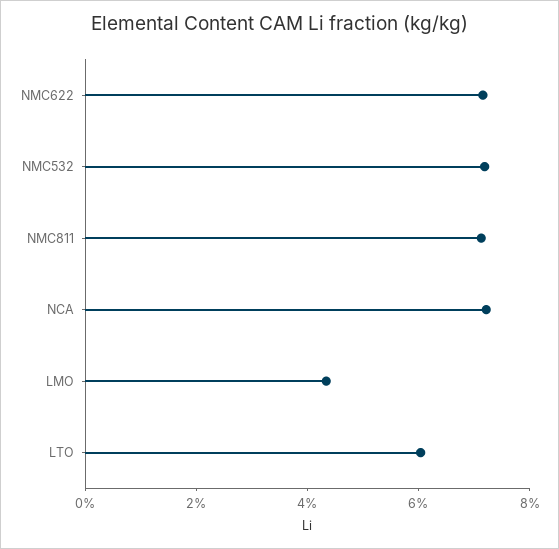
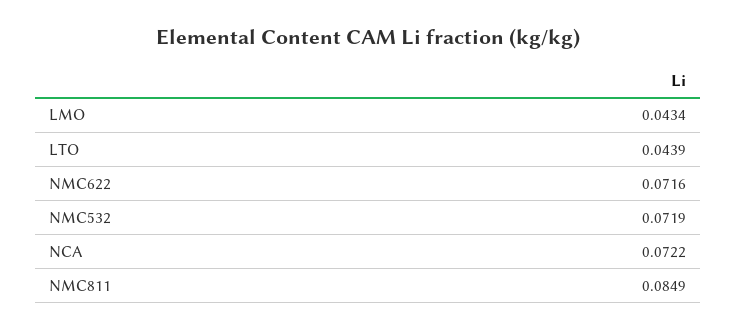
  {
    "NMC622": 0.0716,
    "NMC532": 0.0719,
-   "NMC811": 0.07,
+   "NMC811": 0.0849,
    "NCA": 0.0722,
    "LMO": 0.0434,
-   "LTO": 0.06
+   "LTO": 0.0439
  }

